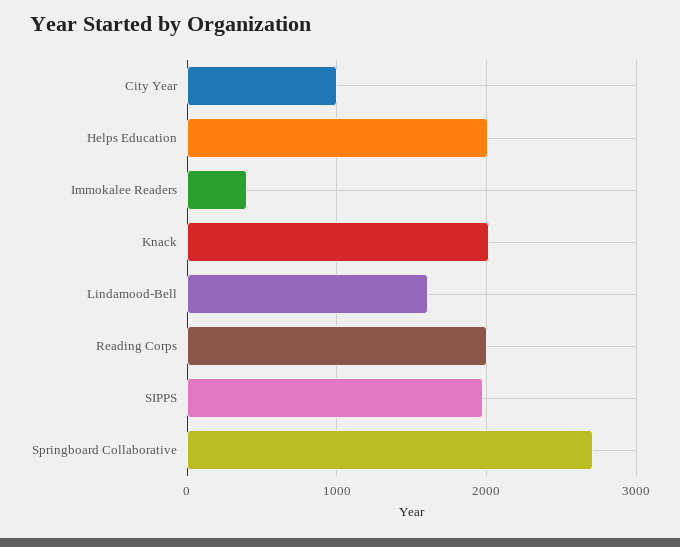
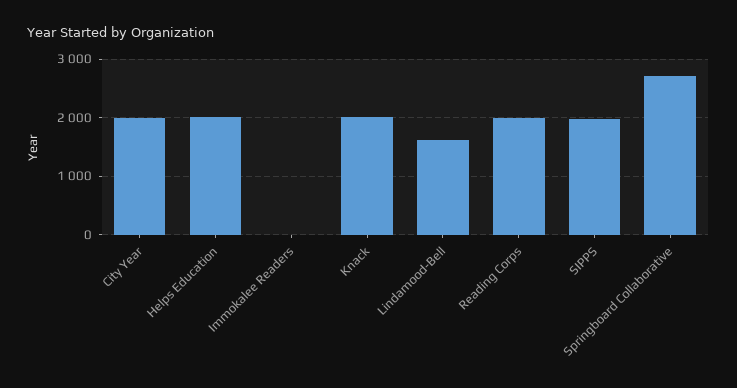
  {
-   "City Year": 1000,
+   "City Year": 2000,
    "Helps Education": 2000,
-   "Immokalee Readers": 400,
+   "Immokalee Readers": 0,
    "Knack": 2000,
    "Lindamood-Bell": 1600,
    "Reading Corps": 2000,
    "SIPPS": 2000,
    "Springboard Collaborative": 2700
  }

